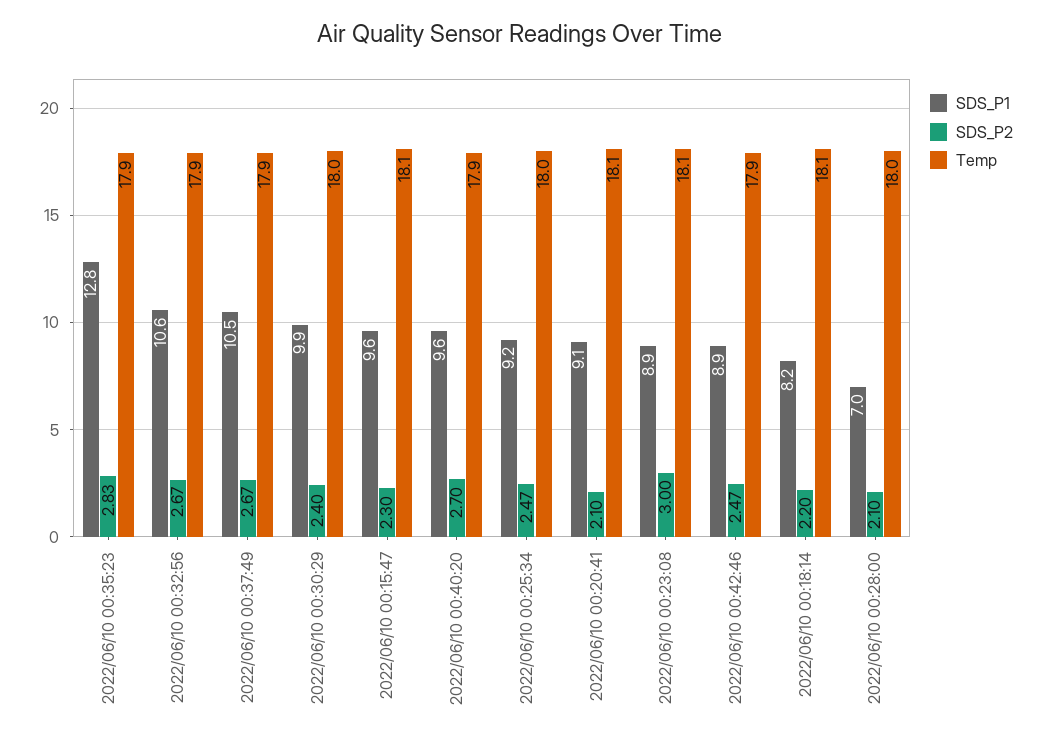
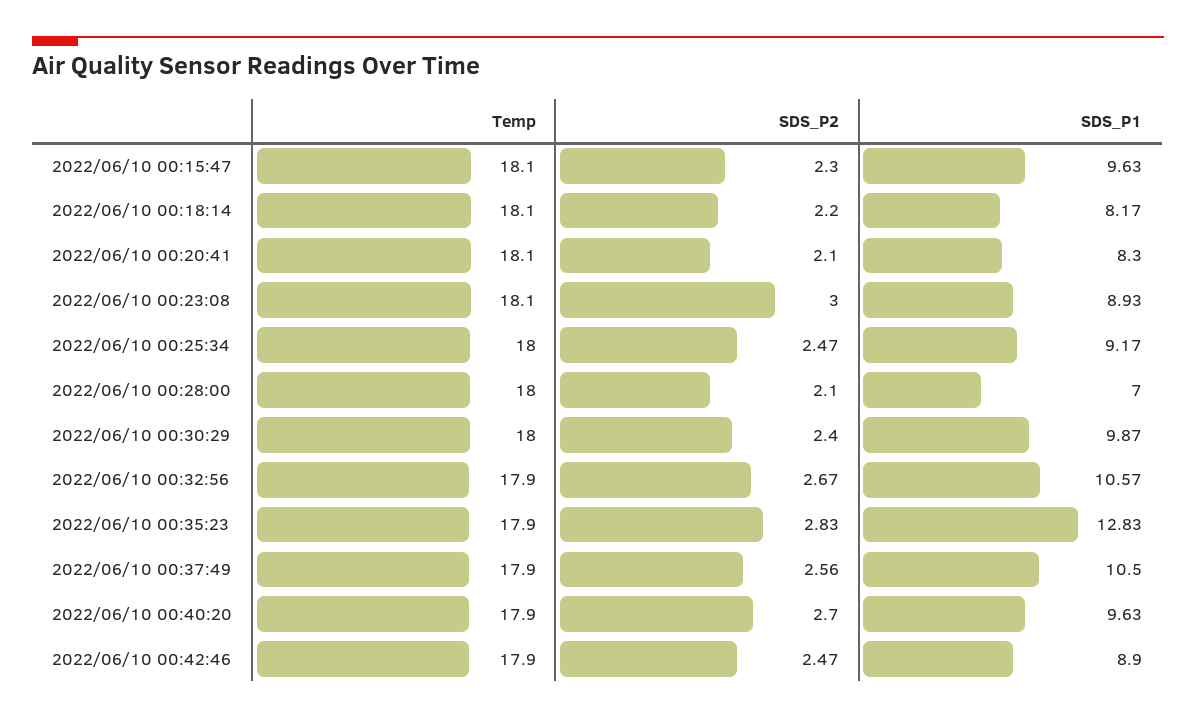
  {
    "SDS_P1": {
      "2022/06/10 00:35:23": 12.83,
      "2022/06/10 00:32:56": 10.57,
      "2022/06/10 00:37:49": 10.5,
      "2022/06/10 00:30:29": 9.87,
      "2022/06/10 00:15:47": 9.63,
      "2022/06/10 00:40:20": 9.63,
      "2022/06/10 00:25:34": 9.17,
-     "2022/06/10 00:20:41": 9.1,
+     "2022/06/10 00:20:41": 8.3,
      "2022/06/10 00:23:08": 8.93,
      "2022/06/10 00:42:46": 8.9,
      "2022/06/10 00:18:14": 8.17,
      "2022/06/10 00:28:00": 7
    },
    "SDS_P2": {
      "2022/06/10 00:35:23": 2.83,
      "2022/06/10 00:32:56": 2.67,
-     "2022/06/10 00:37:49": 2.67,
+     "2022/06/10 00:37:49": 2.56,
      "2022/06/10 00:30:29": 2.4,
      "2022/06/10 00:15:47": 2.3,
      "2022/06/10 00:40:20": 2.7,
      "2022/06/10 00:25:34": 2.47,
      "2022/06/10 00:20:41": 2.1,
      "2022/06/10 00:23:08": 3,
      "2022/06/10 00:42:46": 2.47,
      "2022/06/10 00:18:14": 2.2,
      "2022/06/10 00:28:00": 2.1
    },
    "Temp": {
      "2022/06/10 00:35:23": 17.9,
      "2022/06/10 00:32:56": 17.9,
      "2022/06/10 00:37:49": 17.9,
      "2022/06/10 00:30:29": 18,
      "2022/06/10 00:15:47": 18.1,
      "2022/06/10 00:40:20": 17.9,
      "2022/06/10 00:25:34": 18,
      "2022/06/10 00:20:41": 18.1,
      "2022/06/10 00:23:08": 18.1,
      "2022/06/10 00:42:46": 17.9,
      "2022/06/10 00:18:14": 18.1,
      "2022/06/10 00:28:00": 18
    }
  }

